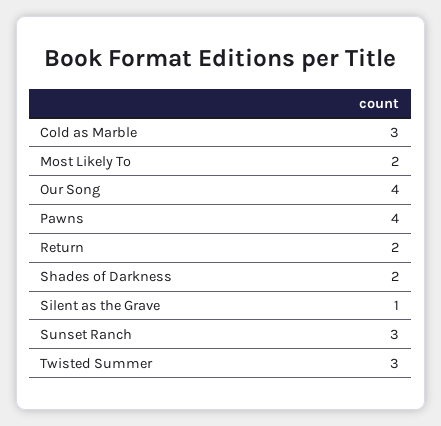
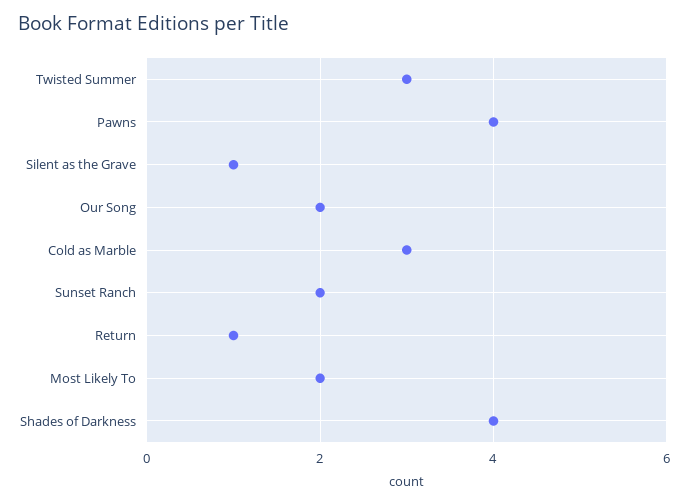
  {
    "Cold as Marble": 3,
    "Most Likely To": 2,
-   "Our Song": 4,
+   "Our Song": 2,
    "Pawns": 4,
-   "Return": 2,
+   "Return": 1,
-   "Shades of Darkness": 2,
+   "Shades of Darkness": 4,
    "Silent as the Grave": 1,
-   "Sunset Ranch": 3,
+   "Sunset Ranch": 2,
    "Twisted Summer": 3
  }

